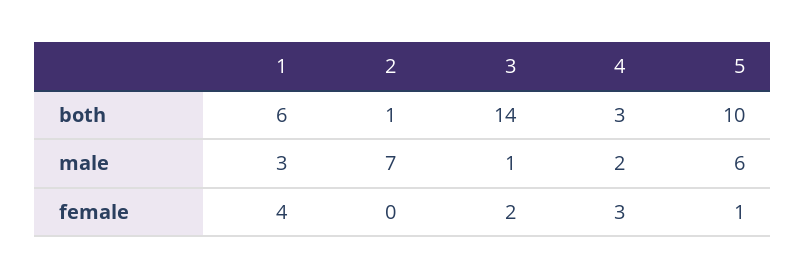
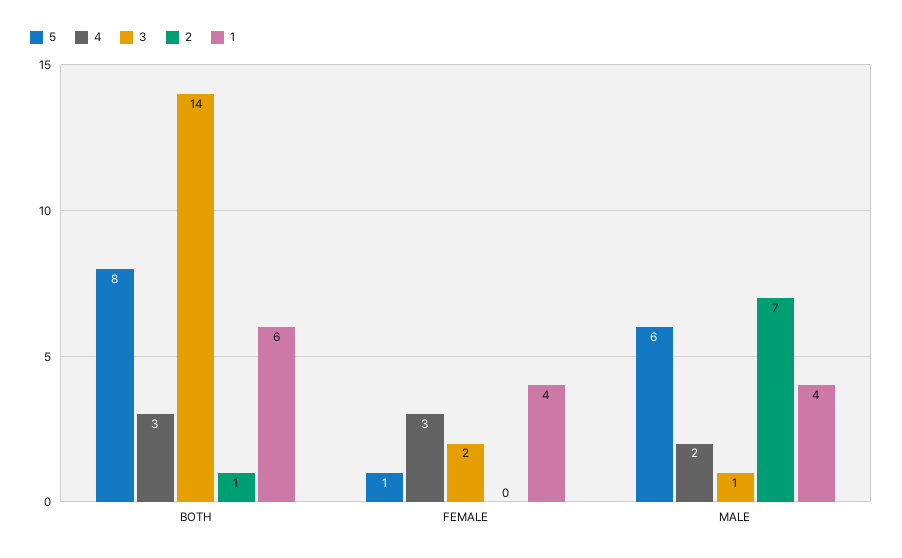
  {
    "1": {
      "both": 6,
-     "male": 3,
+     "male": 4,
      "female": 4
    },
    "2": {
      "both": 1,
      "male": 7,
      "female": 0
    },
    "3": {
      "both": 14,
      "male": 1,
      "female": 2
    },
    "4": {
      "both": 3,
      "male": 2,
      "female": 3
    },
    "5": {
-     "both": 10,
+     "both": 8,
      "male": 6,
      "female": 1
    }
  }

